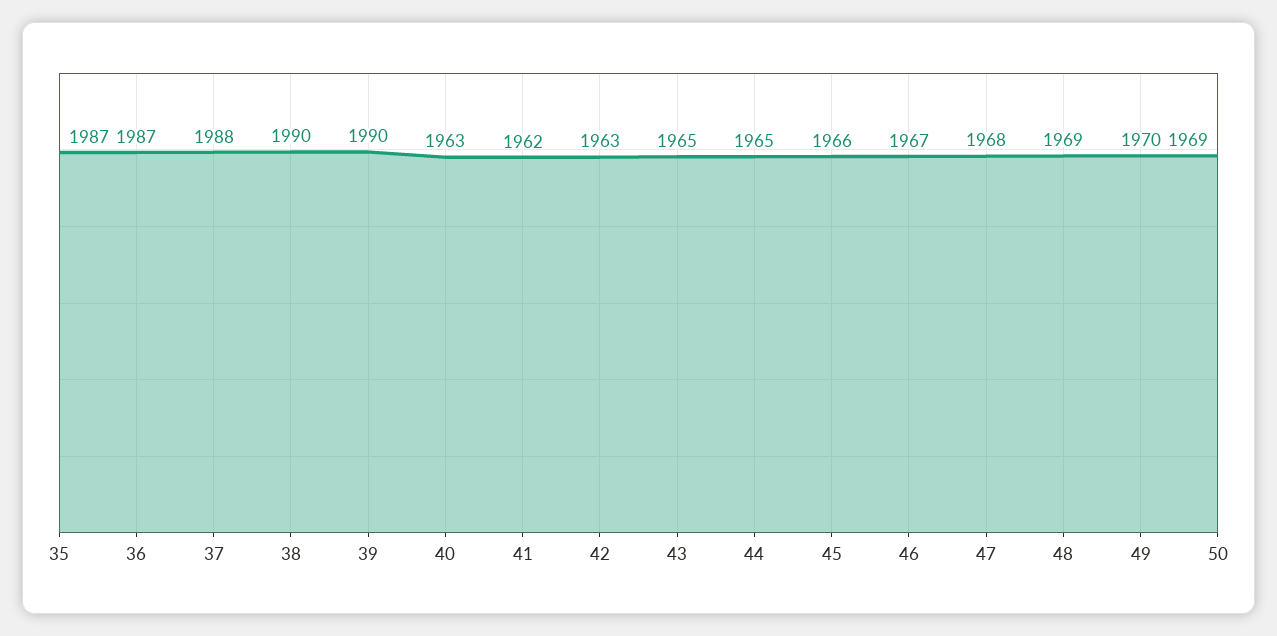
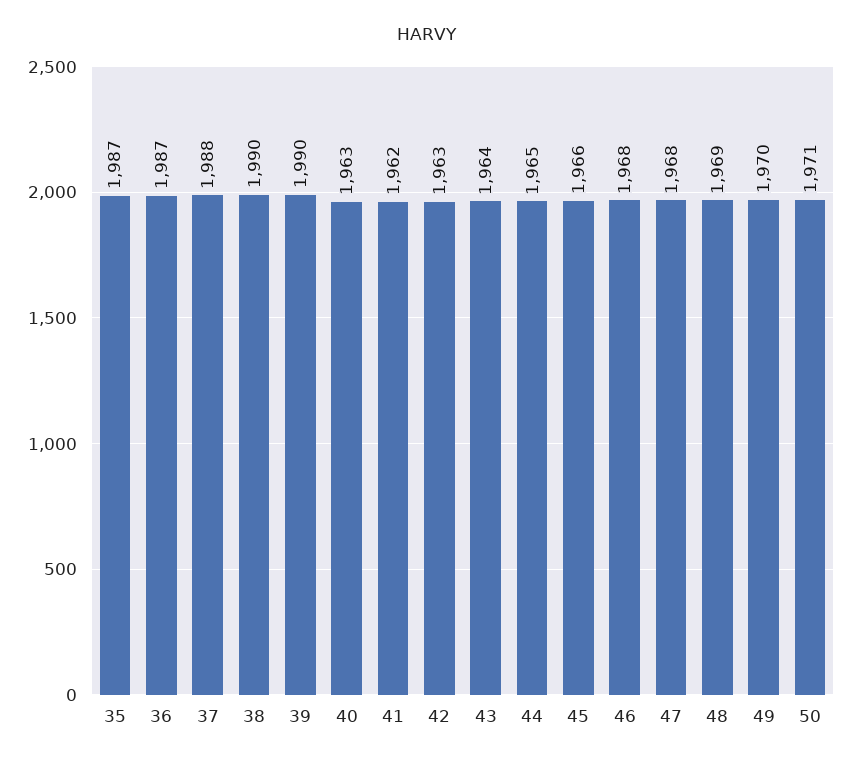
  {
    "35": 1987,
    "36": 1987,
    "37": 1988,
    "38": 1990,
    "39": 1990,
    "40": 1963,
    "41": 1962,
    "42": 1963,
-   "43": 1965,
+   "43": 1964,
    "44": 1965,
    "45": 1966,
-   "46": 1967,
+   "46": 1968,
    "47": 1968,
    "48": 1969,
    "49": 1970,
-   "50": 1969
+   "50": 1971
  }

